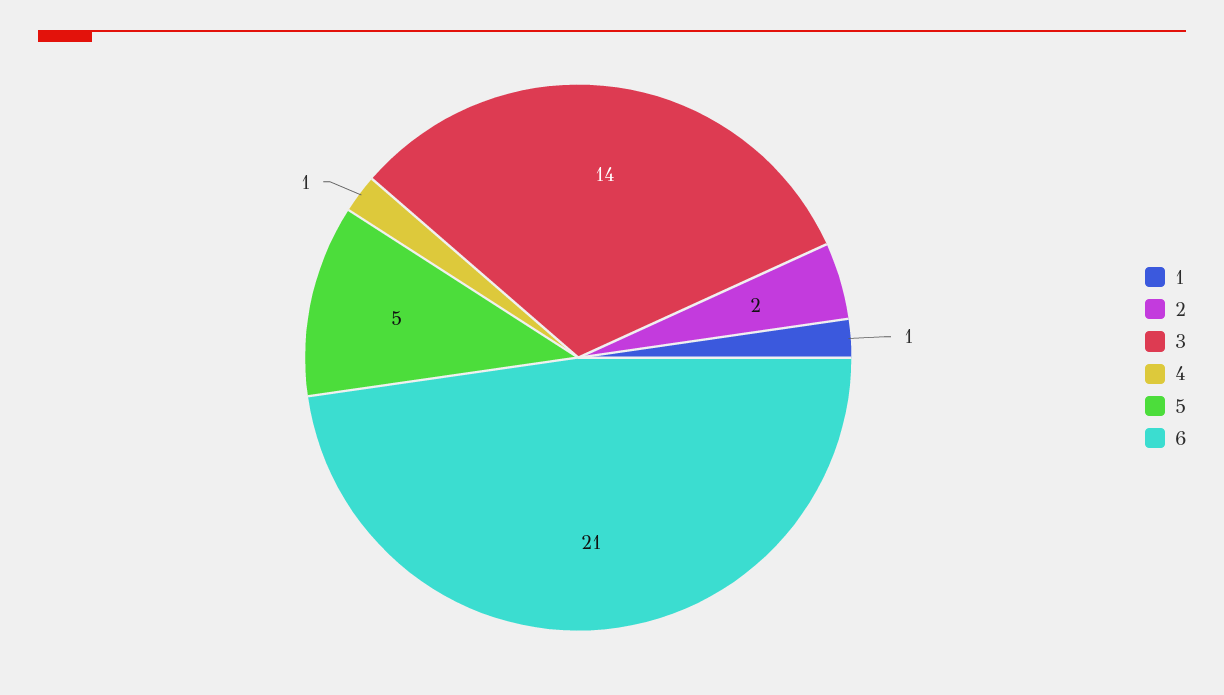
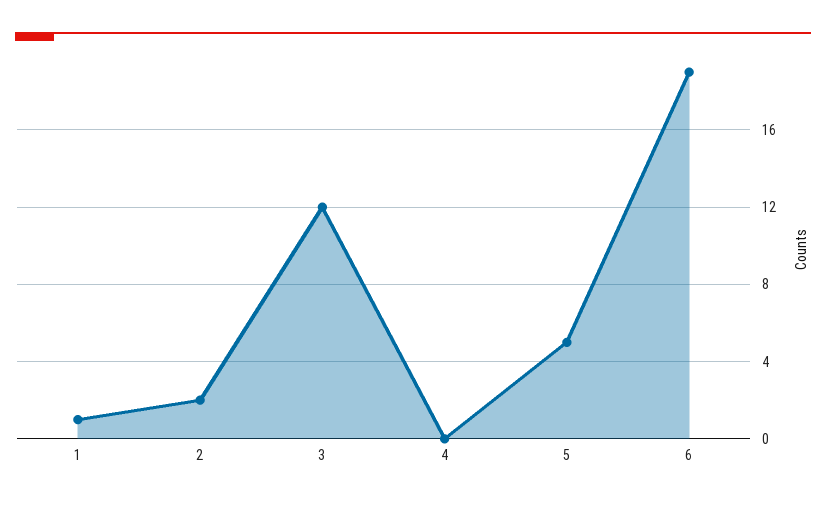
  {
    "1": 1,
    "2": 2,
-   "3": 14,
+   "3": 12,
-   "4": 1,
+   "4": 0,
    "5": 5,
-   "6": 21
+   "6": 19
  }

